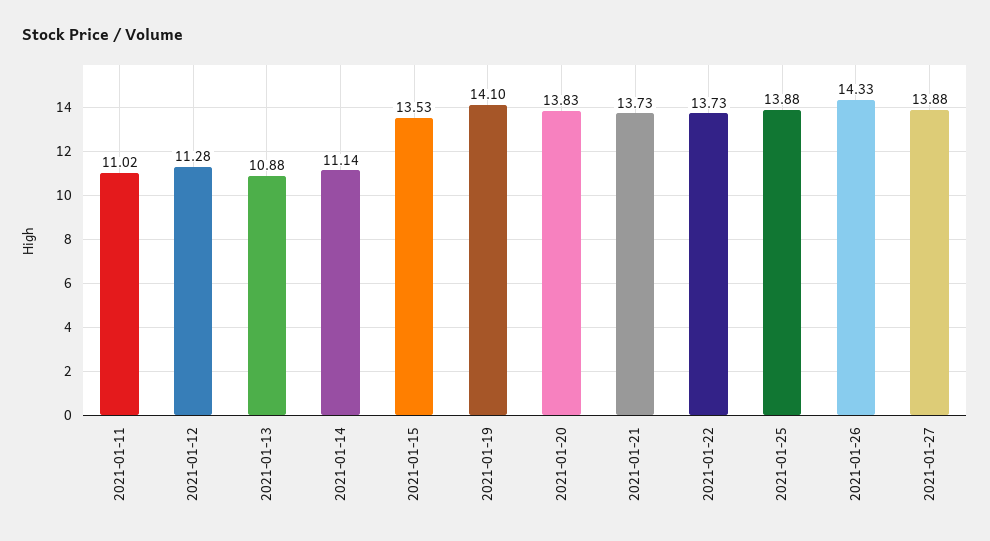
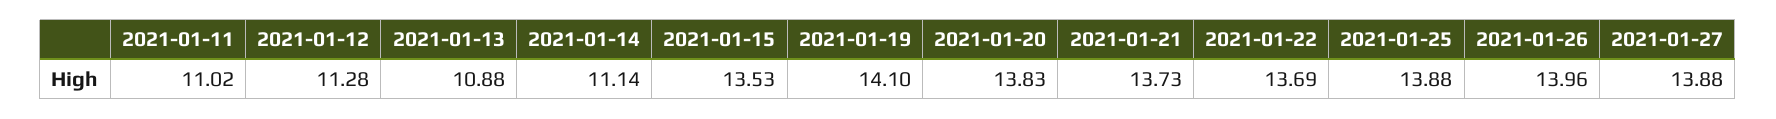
  {
    "2021-01-11": 11.02,
    "2021-01-12": 11.28,
    "2021-01-13": 10.88,
    "2021-01-14": 11.14,
    "2021-01-15": 13.53,
    "2021-01-19": 14.1,
    "2021-01-20": 13.83,
    "2021-01-21": 13.73,
-   "2021-01-22": 13.73,
+   "2021-01-22": 13.69,
    "2021-01-25": 13.88,
-   "2021-01-26": 14.33,
+   "2021-01-26": 13.96,
    "2021-01-27": 13.88
  }

